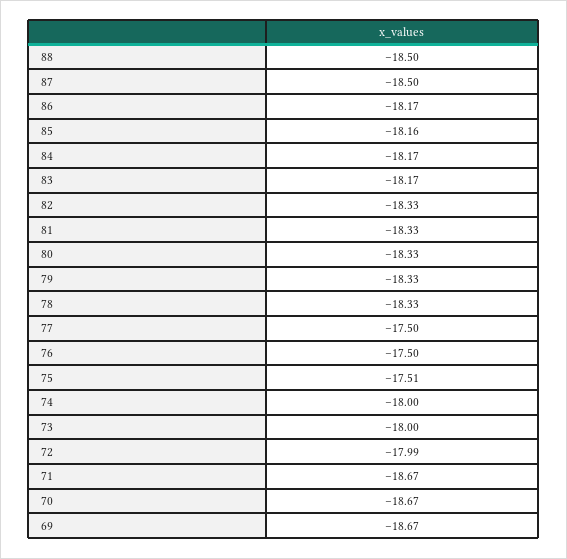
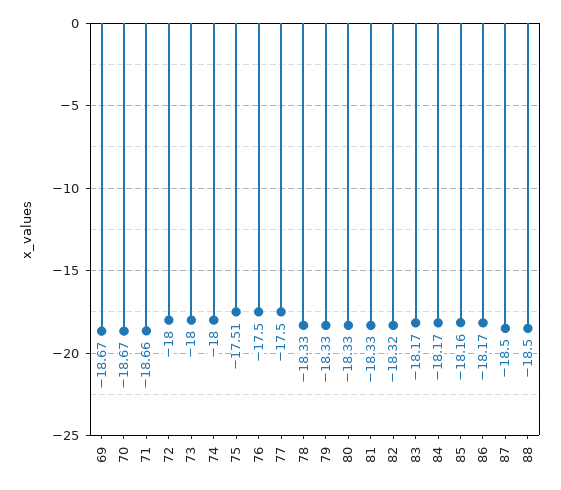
  {
    "88": -18.5,
    "87": -18.5,
    "86": -18.17,
    "85": -18.16,
    "84": -18.17,
    "83": -18.17,
-   "82": -18.33,
+   "82": -18.32,
    "81": -18.33,
    "80": -18.33,
    "79": -18.33,
    "78": -18.33,
    "77": -17.5,
    "76": -17.5,
    "75": -17.51,
    "74": -18,
    "73": -18,
-   "72": -17.99,
+   "72": -18,
-   "71": -18.67,
+   "71": -18.66,
    "70": -18.67,
    "69": -18.67
  }

